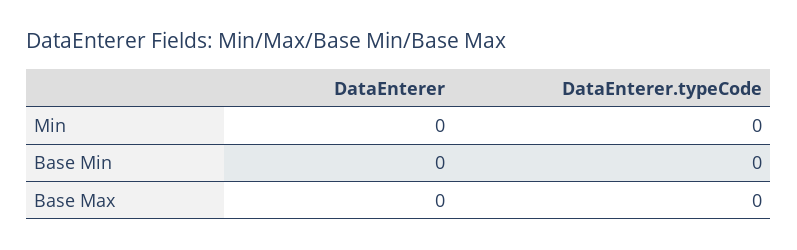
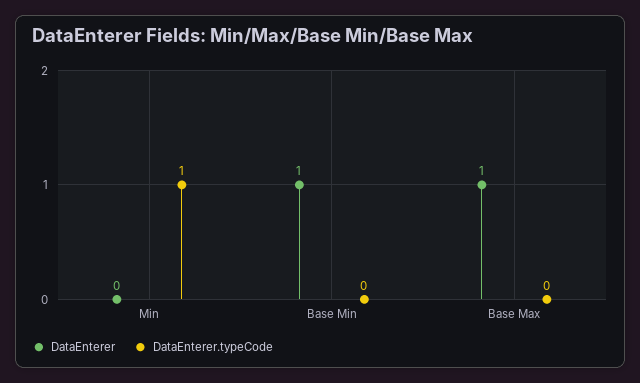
  {
    "DataEnterer": {
      "Min": 0,
-     "Base Min": 0,
+     "Base Min": 1,
-     "Base Max": 0
+     "Base Max": 1
    },
    "DataEnterer.typeCode": {
-     "Min": 0,
+     "Min": 1,
      "Base Min": 0,
      "Base Max": 0
    }
  }

